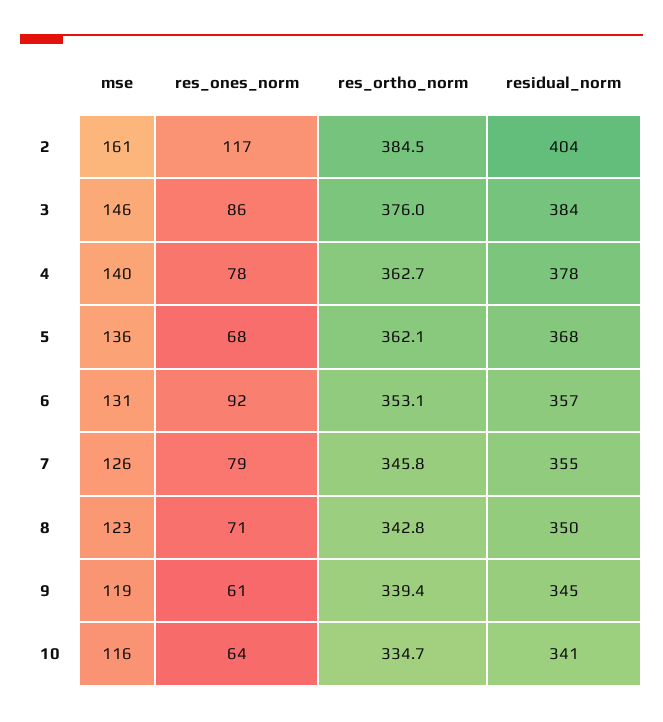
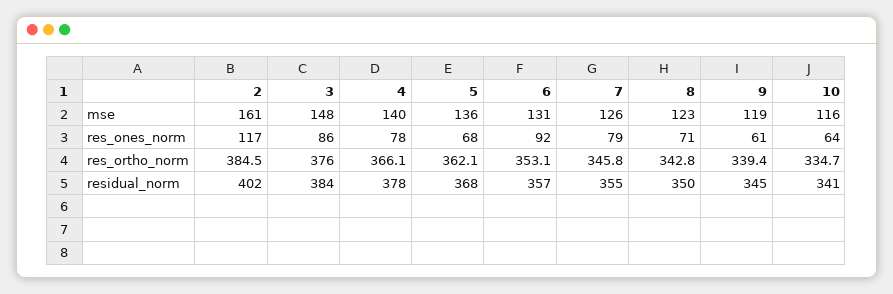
  {
    "mse": {
      "2": 161,
-     "3": 146,
+     "3": 148,
      "4": 140,
      "5": 136,
      "6": 131,
      "7": 126,
      "8": 123,
      "9": 119,
      "10": 116
    },
    "res_ones_norm": {
      "2": 117,
      "3": 86,
      "4": 78,
      "5": 68,
      "6": 92,
      "7": 79,
      "8": 71,
      "9": 61,
      "10": 64
    },
    "res_ortho_norm": {
      "2": 384.5,
      "3": 376,
-     "4": 362.7,
+     "4": 366.1,
      "5": 362.1,
      "6": 353.1,
      "7": 345.8,
      "8": 342.8,
      "9": 339.4,
      "10": 334.7
    },
    "residual_norm": {
-     "2": 404,
+     "2": 402,
      "3": 384,
      "4": 378,
      "5": 368,
      "6": 357,
      "7": 355,
      "8": 350,
      "9": 345,
      "10": 341
    }
  }

